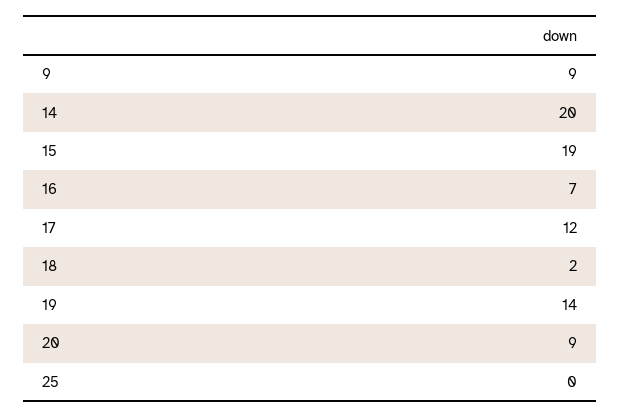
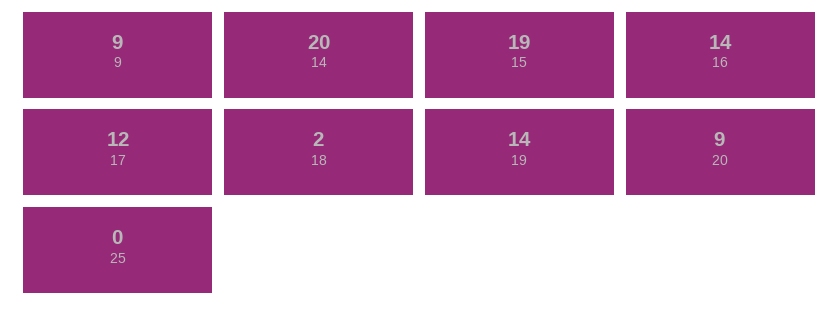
  {
    "9": 9,
    "14": 20,
    "15": 19,
-   "16": 7,
+   "16": 14,
    "17": 12,
    "18": 2,
    "19": 14,
    "20": 9,
    "25": 0
  }

